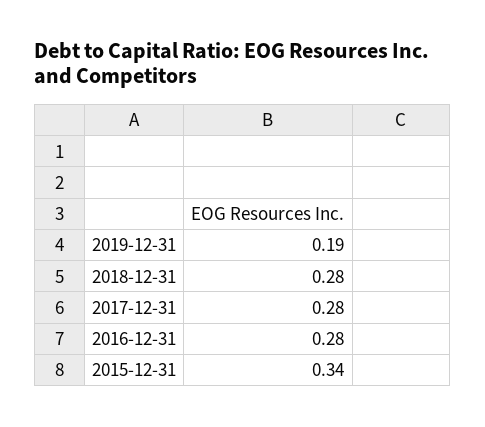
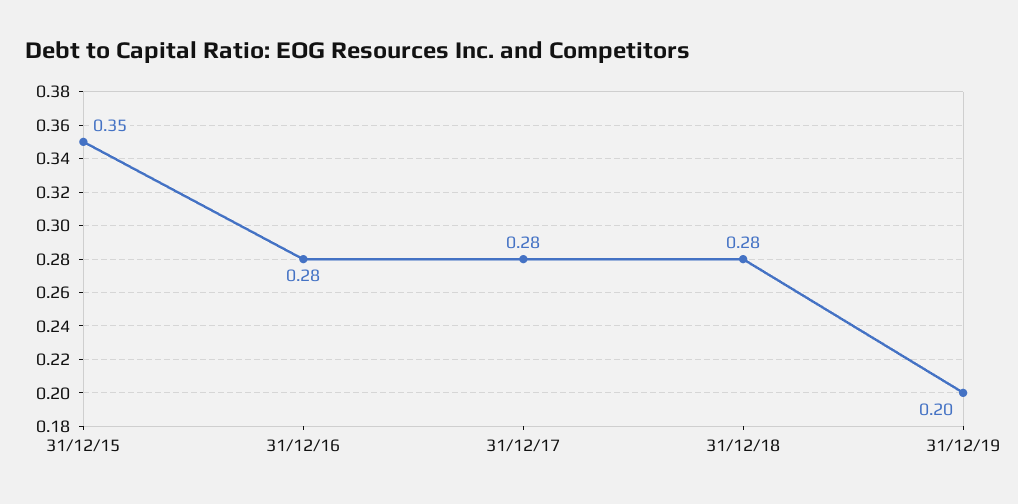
  {
-   "2019-12-31": 0.19,
+   "2019-12-31": 0.2,
    "2018-12-31": 0.28,
    "2017-12-31": 0.28,
    "2016-12-31": 0.28,
-   "2015-12-31": 0.34
+   "2015-12-31": 0.35
  }

